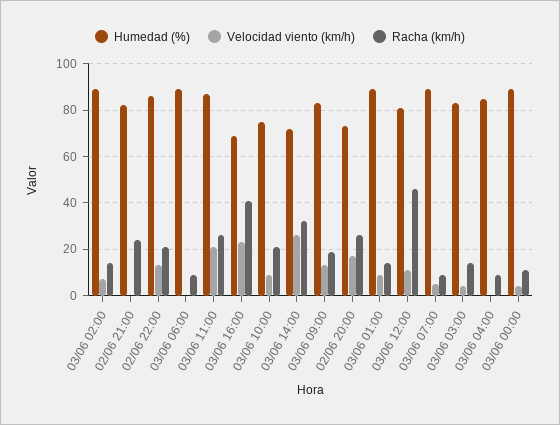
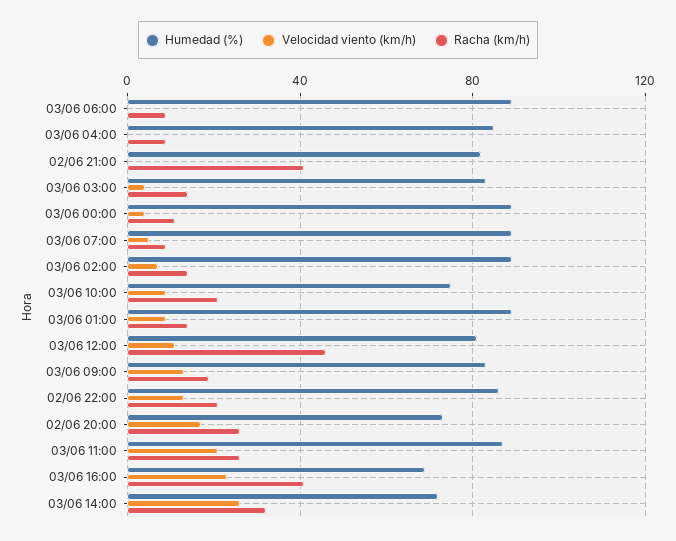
  {
    "Humedad (%)": {
      "03/06 02:00": 90,
      "02/06 21:00": 80,
      "02/06 22:00": 85,
      "03/06 06:00": 90,
      "03/06 11:00": 85,
      "03/06 16:00": 70,
      "03/06 10:00": 75,
      "03/06 14:00": 70,
      "03/06 09:00": 85,
      "02/06 20:00": 75,
      "03/06 01:00": 90,
      "03/06 12:00": 80,
      "03/06 07:00": 90,
      "03/06 03:00": 85,
      "03/06 04:00": 85,
      "03/06 00:00": 90
    },
    "Velocidad viento (km/h)": {
      "03/06 02:00": 5,
      "02/06 21:00": 0,
      "02/06 22:00": 15,
      "03/06 06:00": 0,
      "03/06 11:00": 20,
      "03/06 16:00": 25,
      "03/06 10:00": 10,
      "03/06 14:00": 25,
      "03/06 09:00": 15,
      "02/06 20:00": 15,
      "03/06 01:00": 10,
      "03/06 12:00": 10,
      "03/06 07:00": 5,
      "03/06 03:00": 5,
      "03/06 04:00": 0,
      "03/06 00:00": 5
    },
    "Racha (km/h)": {
      "03/06 02:00": 15,
-     "02/06 21:00": 25,
+     "02/06 21:00": 40,
      "02/06 22:00": 20,
      "03/06 06:00": 10,
      "03/06 11:00": 25,
      "03/06 16:00": 40,
      "03/06 10:00": 20,
      "03/06 14:00": 30,
      "03/06 09:00": 20,
      "02/06 20:00": 25,
      "03/06 01:00": 15,
      "03/06 12:00": 45,
      "03/06 07:00": 10,
      "03/06 03:00": 15,
      "03/06 04:00": 10,
      "03/06 00:00": 10
    }
  }

